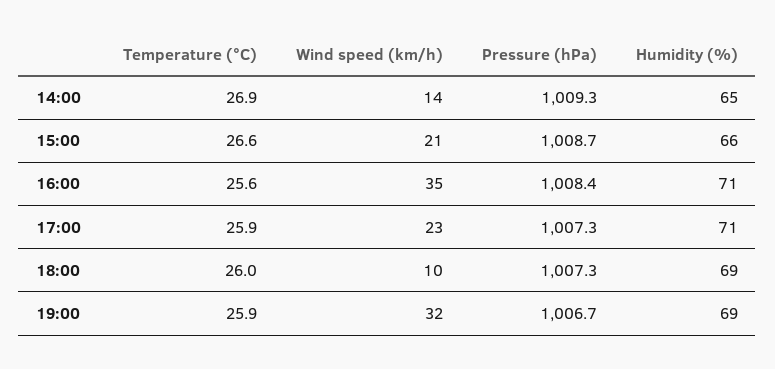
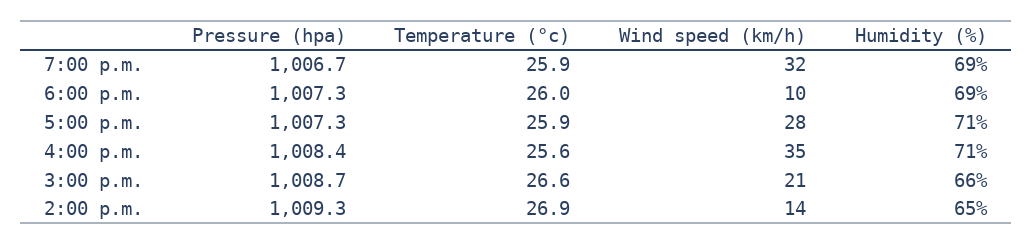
  {
    "Temperature (°C)": {
      "14:00": 26.9,
      "15:00": 26.6,
      "16:00": 25.6,
      "17:00": 25.9,
      "18:00": 26,
      "19:00": 25.9
    },
    "Wind speed (km/h)": {
      "14:00": 14,
      "15:00": 21,
      "16:00": 35,
-     "17:00": 23,
+     "17:00": 28,
      "18:00": 10,
      "19:00": 32
    },
    "Pressure (hPa)": {
      "14:00": 1009.3,
      "15:00": 1008.7,
      "16:00": 1008.4,
      "17:00": 1007.3,
      "18:00": 1007.3,
      "19:00": 1006.7
    },
    "Humidity (%)": {
      "14:00": 65,
      "15:00": 66,
      "16:00": 71,
      "17:00": 71,
      "18:00": 69,
      "19:00": 69
    }
  }

